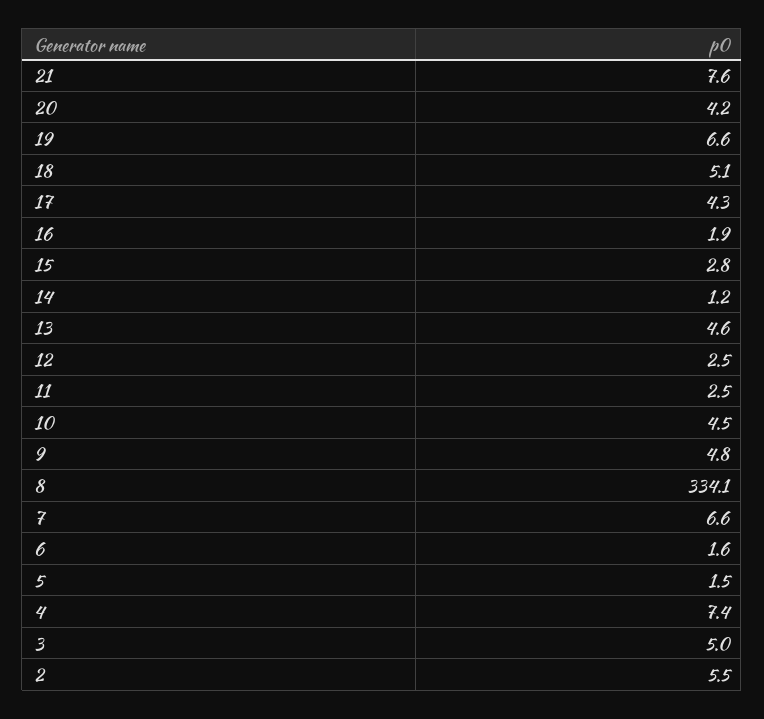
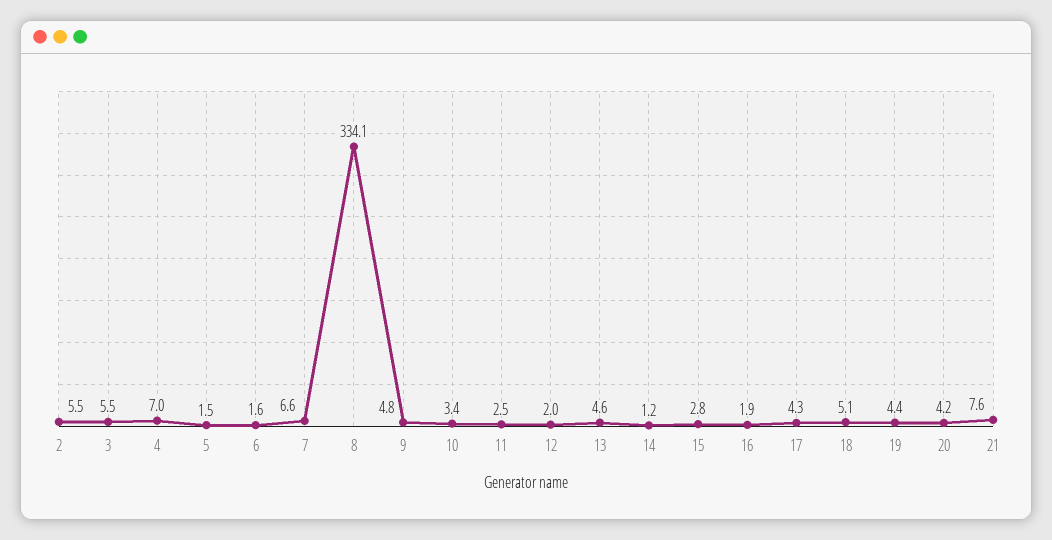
  {
    "21": 7.6,
    "20": 4.2,
-   "19": 6.6,
+   "19": 4.4,
    "18": 5.1,
    "17": 4.3,
    "16": 1.9,
    "15": 2.8,
    "14": 1.2,
    "13": 4.6,
-   "12": 2.5,
+   "12": 2,
    "11": 2.5,
-   "10": 4.5,
+   "10": 3.4,
    "9": 4.8,
    "8": 334.1,
    "7": 6.6,
    "6": 1.6,
    "5": 1.5,
-   "4": 7.4,
+   "4": 7,
-   "3": 5,
+   "3": 5.5,
    "2": 5.5
  }

